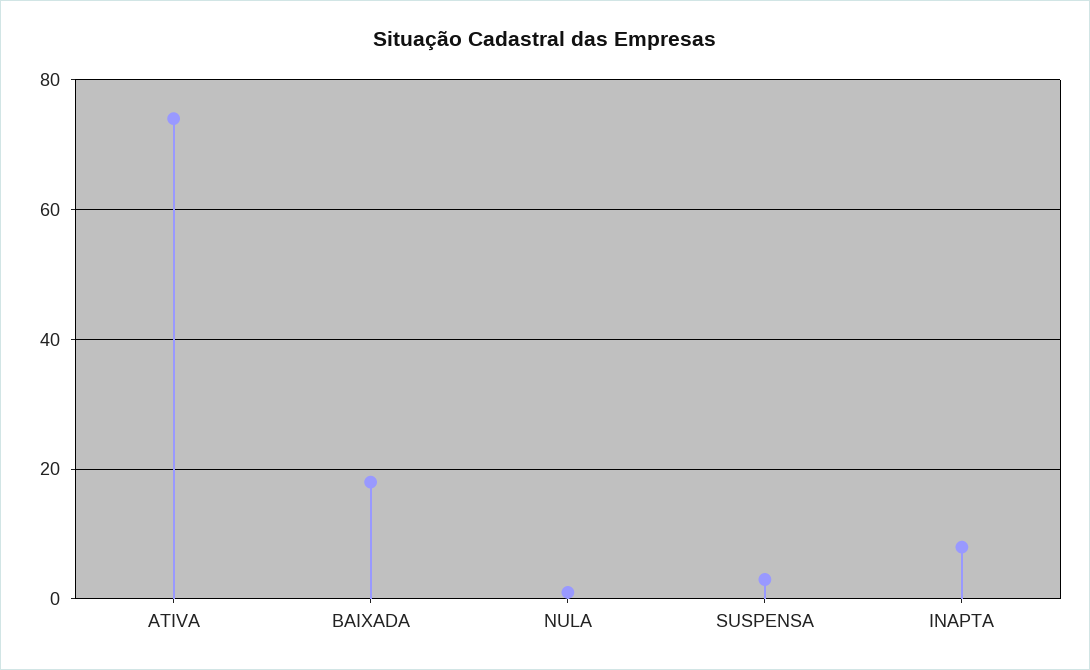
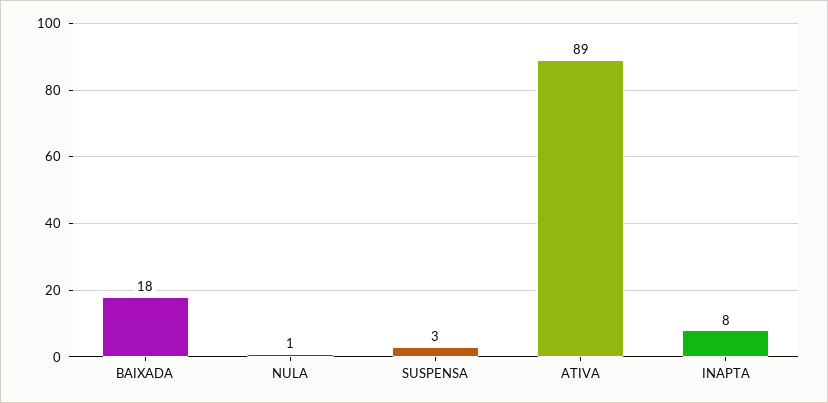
  {
-   "ATIVA": 75,
+   "ATIVA": 89,
    "BAIXADA": 18,
    "NULA": 1,
    "SUSPENSA": 3,
    "INAPTA": 8
  }

